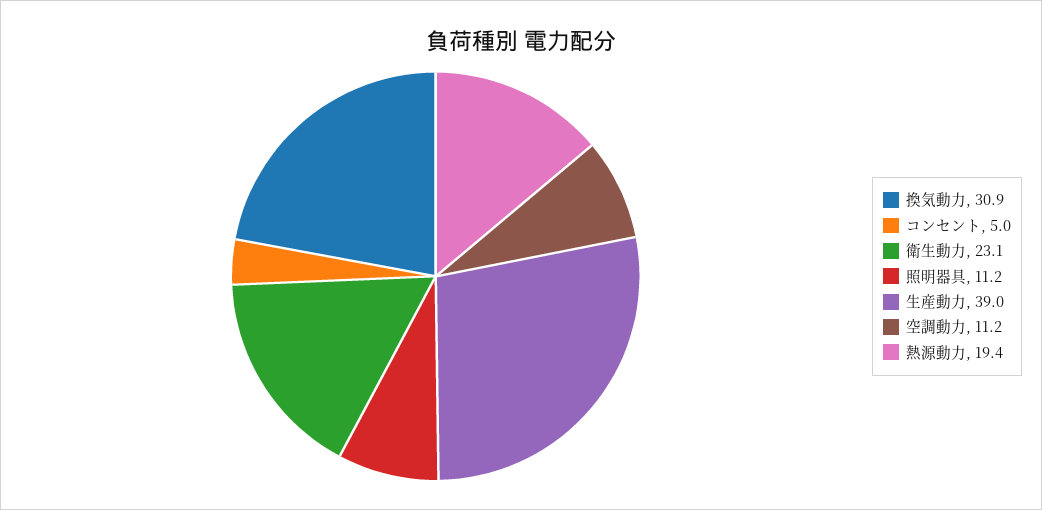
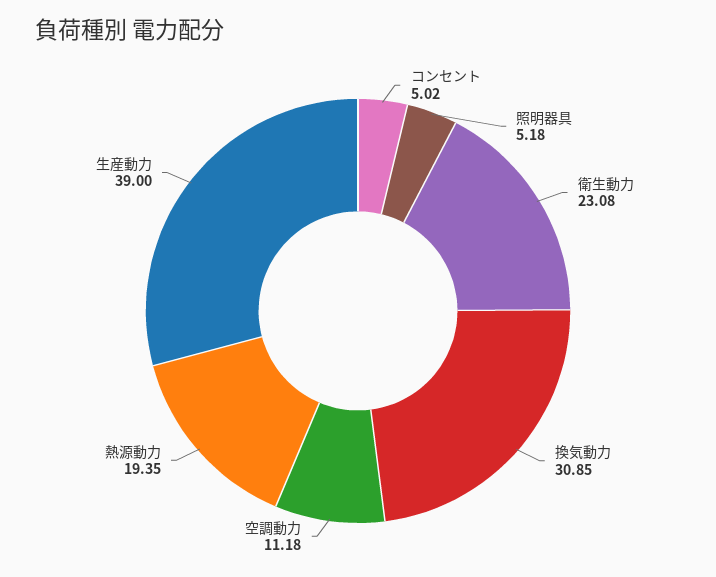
  {
    "換気動力": 30.85,
    "コンセント": 5.02,
    "衛生動力": 23.08,
-   "照明器具": 11.2,
+   "照明器具": 5.18,
    "生産動力": 39,
    "空調動力": 11.18,
    "熱源動力": 19.35
  }

